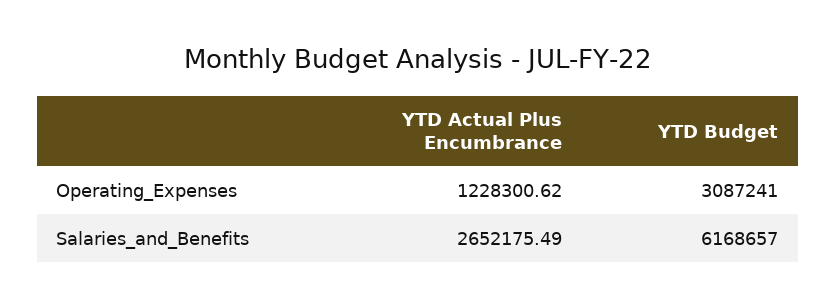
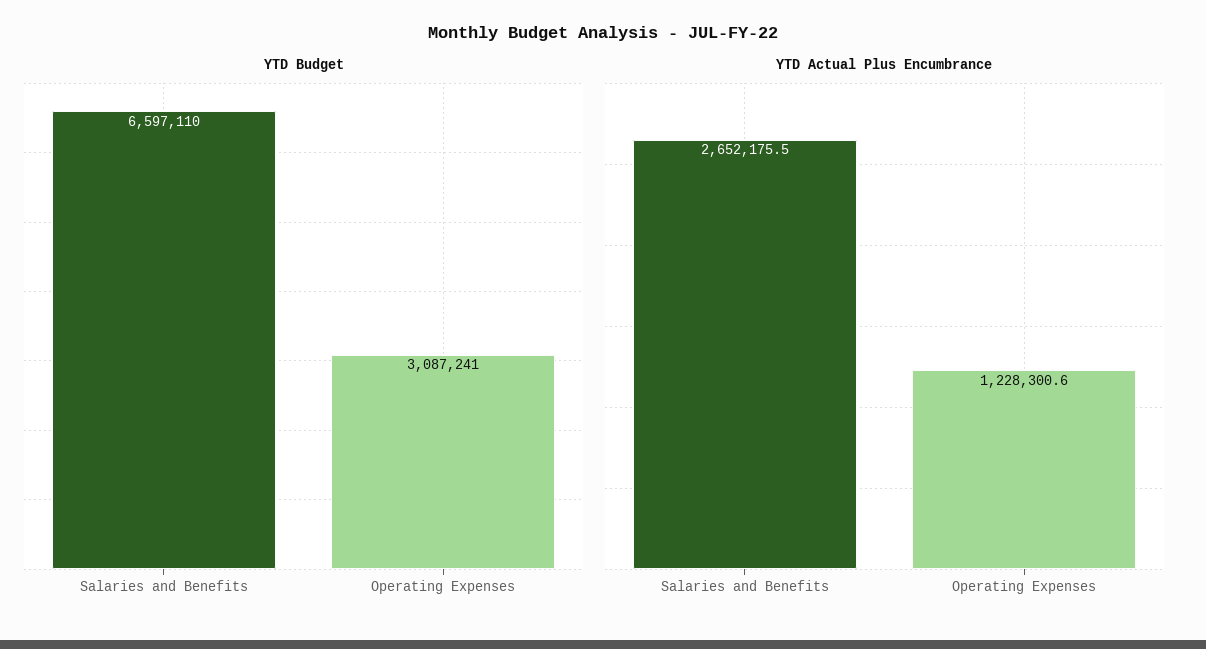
  {
    "YTD Actual Plus Encumbrance": {
      "Operating_Expenses": 1228300.62,
      "Salaries_and_Benefits": 2652175.49
    },
    "YTD Budget": {
      "Operating_Expenses": 3087241,
-     "Salaries_and_Benefits": 6168657
+     "Salaries_and_Benefits": 6597110
    }
  }

